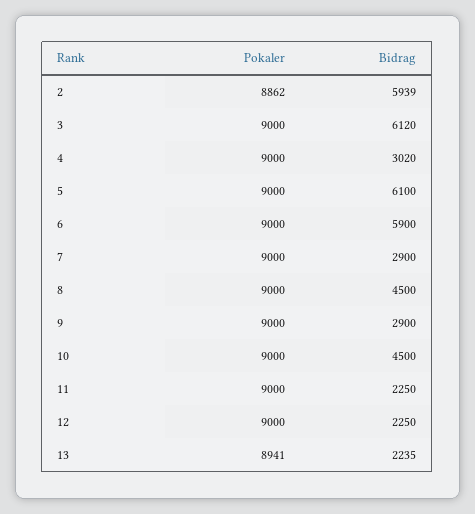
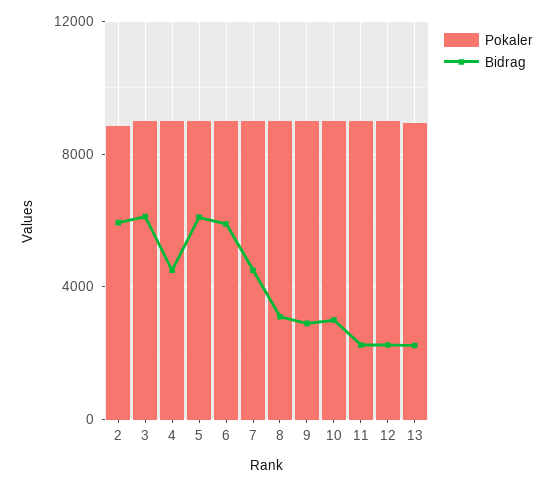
  {
    "Pokaler": {
      "2": 8862,
      "3": 9000,
      "4": 9000,
      "5": 9000,
      "6": 9000,
      "7": 9000,
      "8": 9000,
      "9": 9000,
      "10": 9000,
      "11": 9000,
      "12": 9000,
      "13": 8941
    },
    "Bidrag": {
      "2": 5939,
      "3": 6120,
-     "4": 3020,
+     "4": 4500,
      "5": 6100,
      "6": 5900,
-     "7": 2900,
+     "7": 4500,
-     "8": 4500,
+     "8": 3000,
      "9": 2900,
-     "10": 4500,
+     "10": 3000,
      "11": 2250,
      "12": 2250,
      "13": 2235
    }
  }

